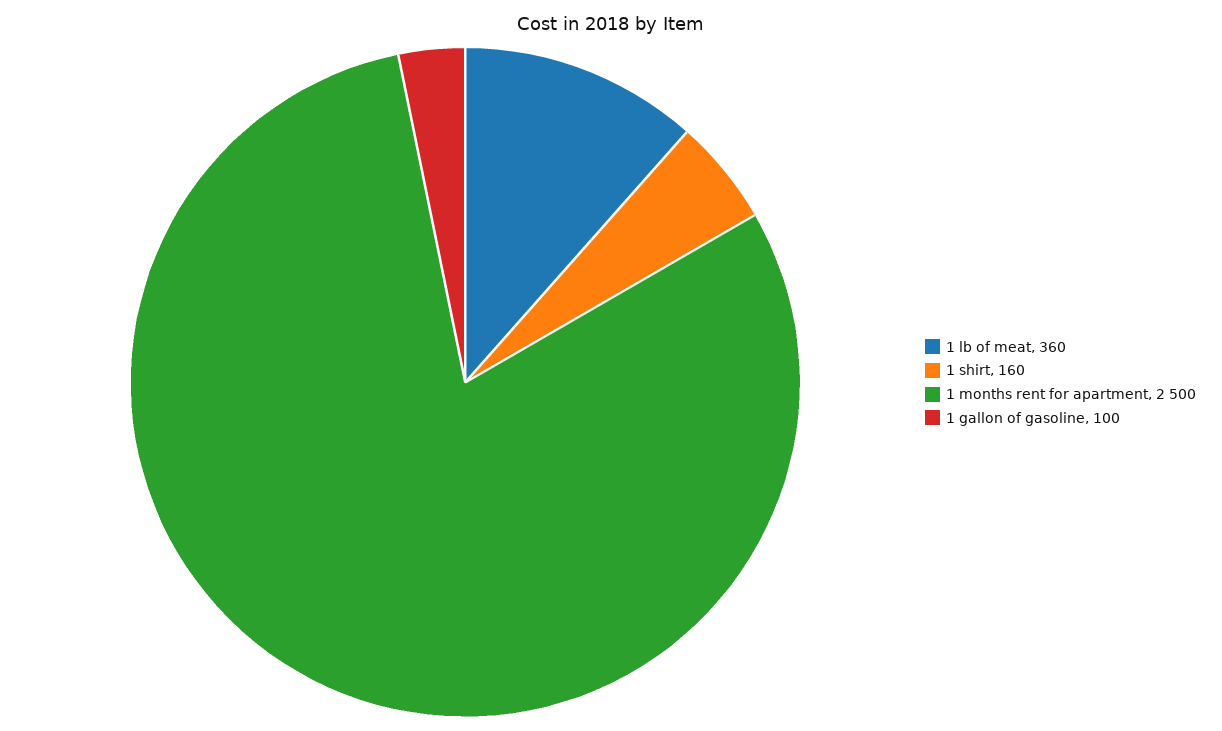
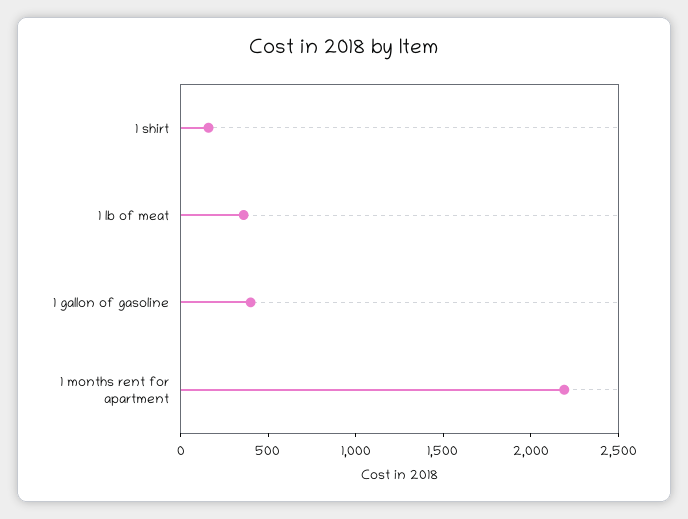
  {
    "1 lb of meat": 360,
    "1 shirt": 160,
-   "1 months rent for apartment": 2500,
+   "1 months rent for apartment": 2200,
-   "1 gallon of gasoline": 100
+   "1 gallon of gasoline": 400
  }

